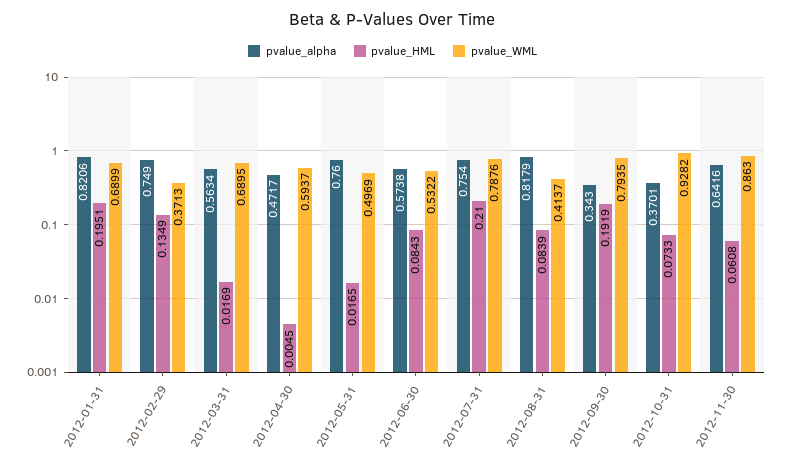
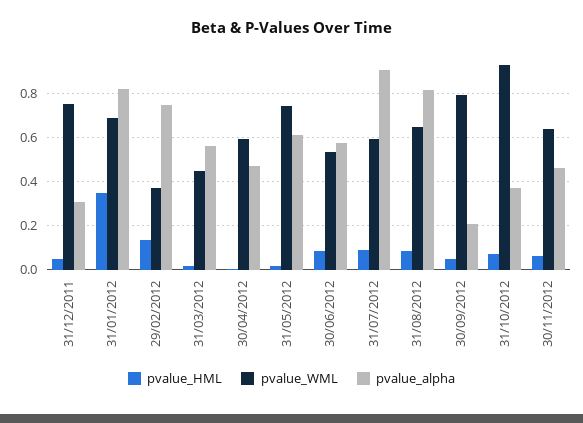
  {
    "pvalue_alpha": {
      "2012-01-31": 0.8206,
      "2012-02-29": 0.749,
      "2012-03-31": 0.5634,
      "2012-04-30": 0.4717,
-     "2012-05-31": 0.76,
+     "2012-05-31": 0.6,
      "2012-06-30": 0.5738,
-     "2012-07-31": 0.754,
+     "2012-07-31": 0.9,
      "2012-08-31": 0.8179,
-     "2012-09-30": 0.343,
+     "2012-09-30": 0.2,
      "2012-10-31": 0.3701,
-     "2012-11-30": 0.6416
+     "2012-11-30": 0.45,
+     "31/12/2011": 0.3
    },
    "pvalue_HML": {
-     "2012-01-31": 0.1951,
+     "2012-01-31": 0.35,
      "2012-02-29": 0.1349,
      "2012-03-31": 0.0169,
      "2012-04-30": 0.0045,
      "2012-05-31": 0.0165,
      "2012-06-30": 0.0843,
-     "2012-07-31": 0.21,
+     "2012-07-31": 0.1,
      "2012-08-31": 0.0839,
-     "2012-09-30": 0.1919,
+     "2012-09-30": 0.05,
      "2012-10-31": 0.0733,
-     "2012-11-30": 0.0608
+     "2012-11-30": 0.0608,
+     "31/12/2011": 0.05
    },
    "pvalue_WML": {
      "2012-01-31": 0.6899,
      "2012-02-29": 0.3713,
-     "2012-03-31": 0.6895,
+     "2012-03-31": 0.45,
      "2012-04-30": 0.5937,
-     "2012-05-31": 0.4969,
+     "2012-05-31": 0.75,
      "2012-06-30": 0.5322,
-     "2012-07-31": 0.7876,
+     "2012-07-31": 0.6,
-     "2012-08-31": 0.4137,
+     "2012-08-31": 0.65,
      "2012-09-30": 0.7935,
      "2012-10-31": 0.9282,
-     "2012-11-30": 0.863
+     "2012-11-30": 0.65,
+     "31/12/2011": 0.75
    }
  }

